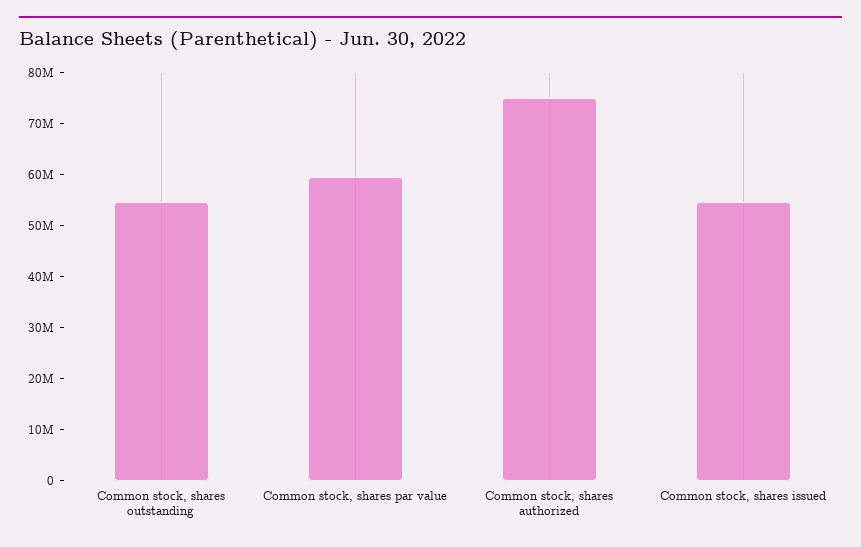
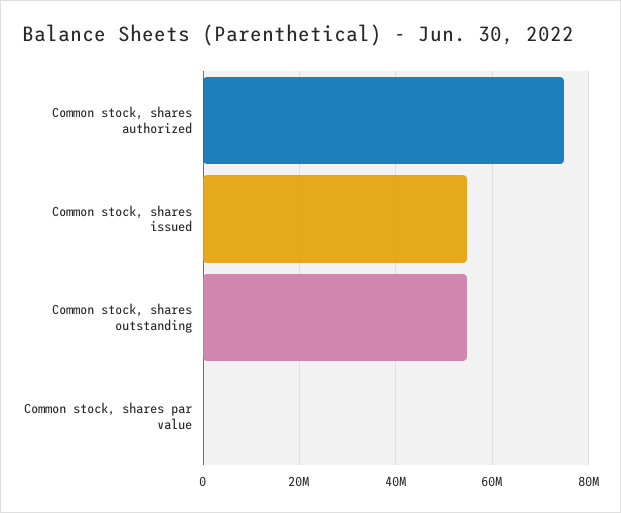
  {
    "Common stock, shares outstanding": 54000000,
-   "Common stock, shares par value": 60000000,
+   "Common stock, shares par value": 0,
    "Common stock, shares authorized": 76000000,
    "Common stock, shares issued": 54000000
  }

